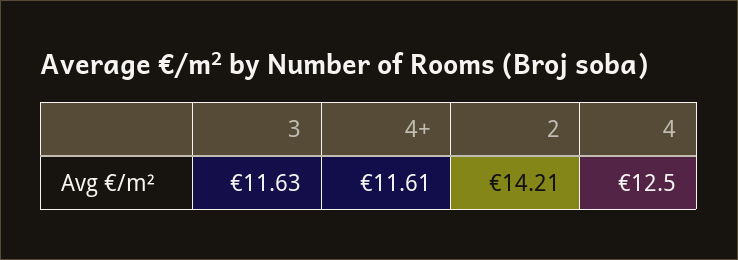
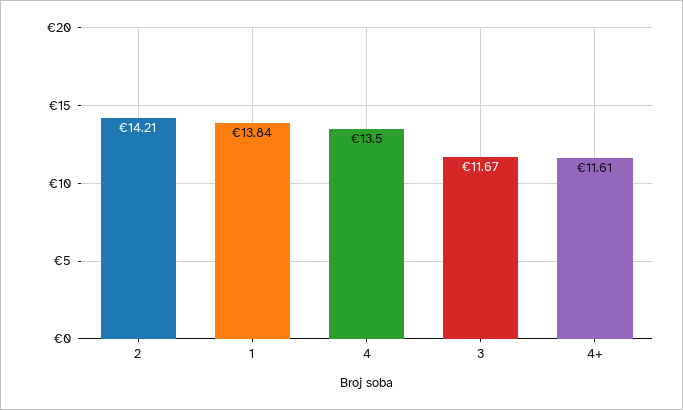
  {
-   "3": 11.63,
+   "3": 11.67,
    "4+": 11.61,
    "2": 14.21,
-   "4": 12.5
+   "4": 13.5,
+   "1": 13.84
  }

